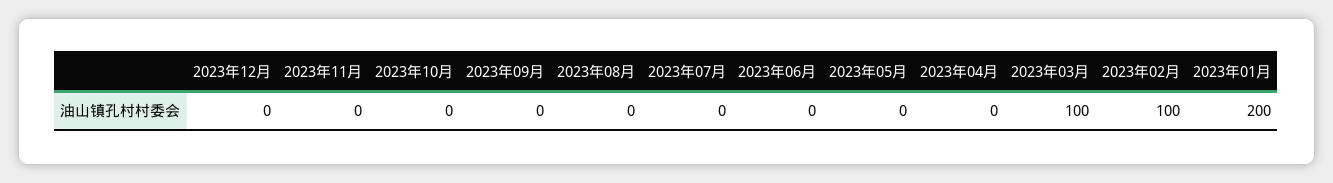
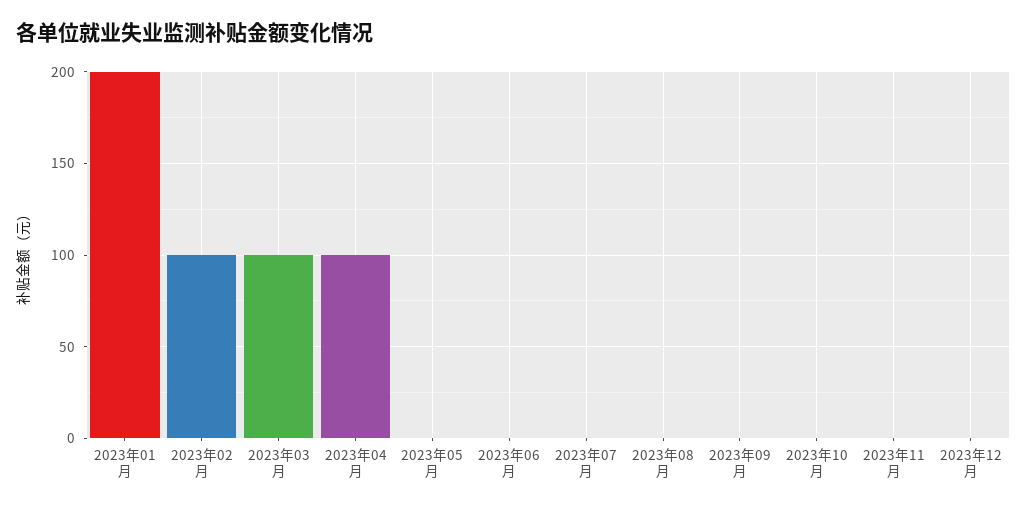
  {
    "2023年12月": 0,
    "2023年11月": 0,
    "2023年10月": 0,
    "2023年09月": 0,
    "2023年08月": 0,
    "2023年07月": 0,
    "2023年06月": 0,
    "2023年05月": 0,
-   "2023年04月": 0,
+   "2023年04月": 100,
    "2023年03月": 100,
    "2023年02月": 100,
    "2023年01月": 200
  }

